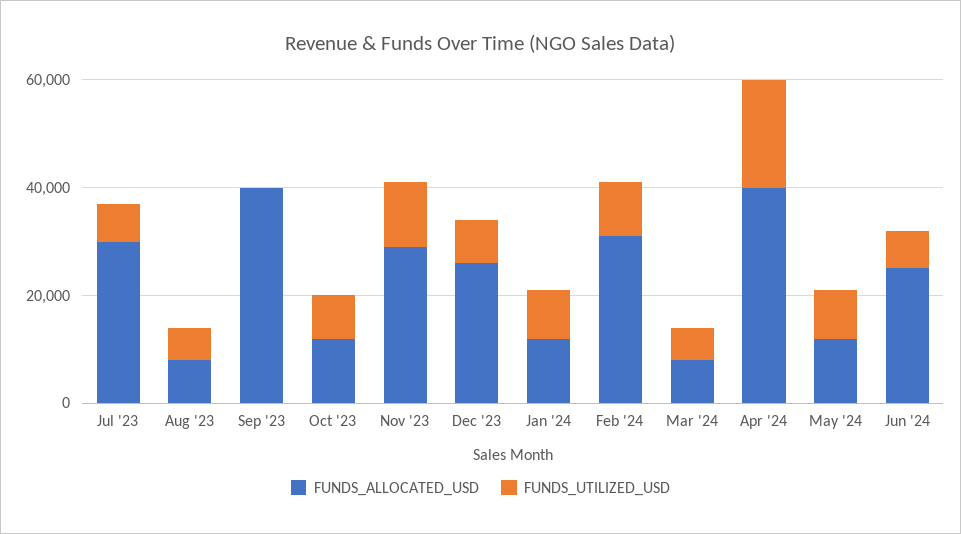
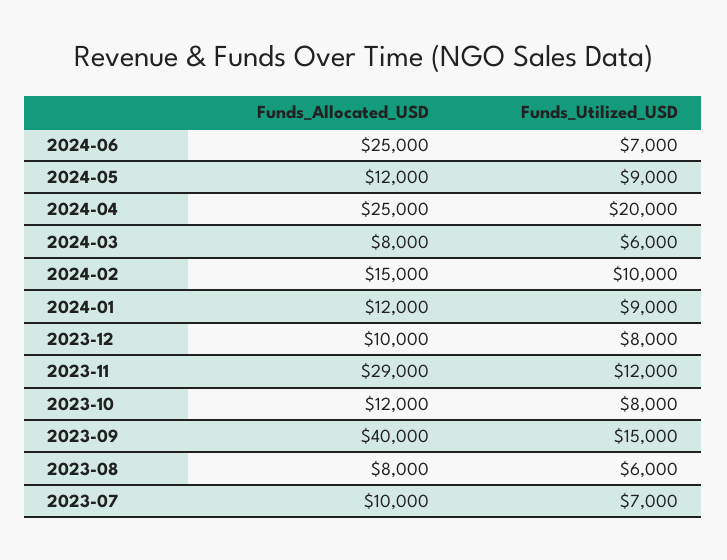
  {
    "FUNDS_ALLOCATED_USD": {
-     "Jul '23": 30000,
+     "Jul '23": 10000,
      "Aug '23": 8000,
      "Sep '23": 40000,
      "Oct '23": 12000,
      "Nov '23": 29000,
-     "Dec '23": 25000,
+     "Dec '23": 10000,
      "Jan '24": 12000,
-     "Feb '24": 30000,
+     "Feb '24": 15000,
      "Mar '24": 8000,
-     "Apr '24": 40000,
+     "Apr '24": 25000,
      "May '24": 12000,
      "Jun '24": 25000
    },
    "FUNDS_UTILIZED_USD": {
      "Jul '23": 7000,
      "Aug '23": 6000,
-     "Sep '23": 0,
+     "Sep '23": 15000,
      "Oct '23": 8000,
      "Nov '23": 12000,
      "Dec '23": 8000,
      "Jan '24": 9000,
      "Feb '24": 10000,
      "Mar '24": 6000,
      "Apr '24": 20000,
      "May '24": 9000,
      "Jun '24": 7000
    }
  }

